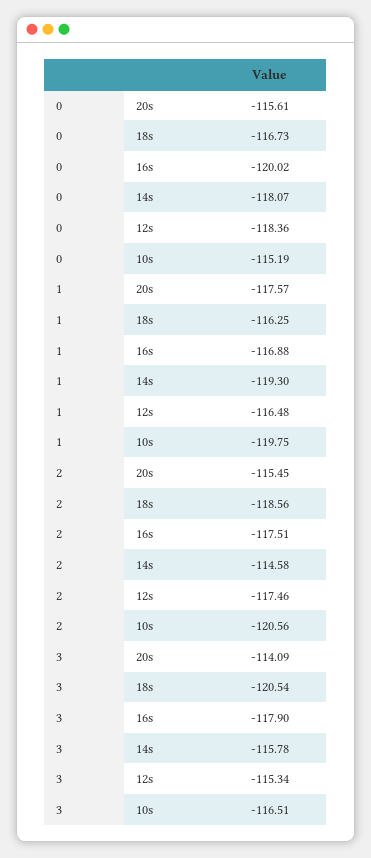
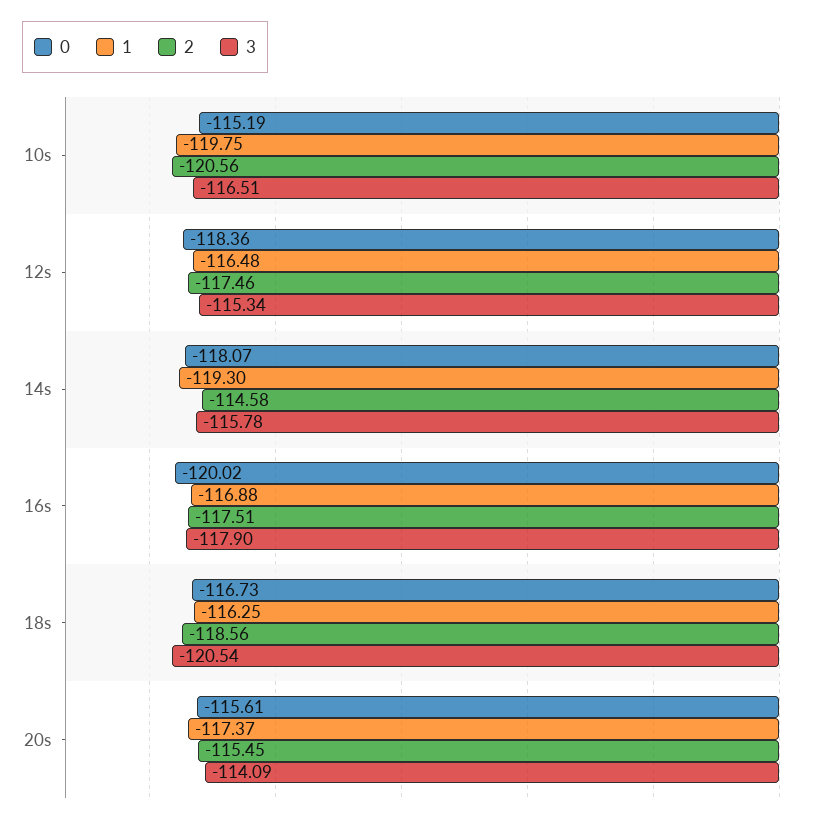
  {
    "0": {
      "20s": -115.61,
      "18s": -116.73,
      "16s": -120.02,
      "14s": -118.07,
      "12s": -118.36,
      "10s": -115.19
    },
    "1": {
-     "20s": -117.57,
+     "20s": -117.37,
      "18s": -116.25,
      "16s": -116.88,
      "14s": -119.3,
      "12s": -116.48,
      "10s": -119.75
    },
    "2": {
      "20s": -115.45,
      "18s": -118.56,
      "16s": -117.51,
      "14s": -114.58,
      "12s": -117.46,
      "10s": -120.56
    },
    "3": {
      "20s": -114.09,
      "18s": -120.54,
      "16s": -117.9,
      "14s": -115.78,
      "12s": -115.34,
      "10s": -116.51
    }
  }

